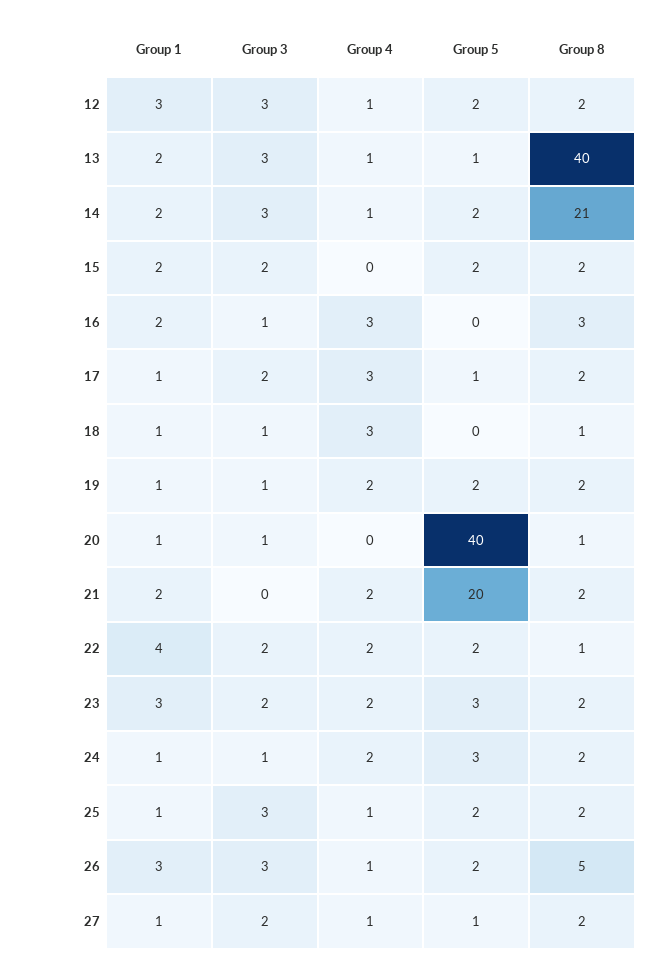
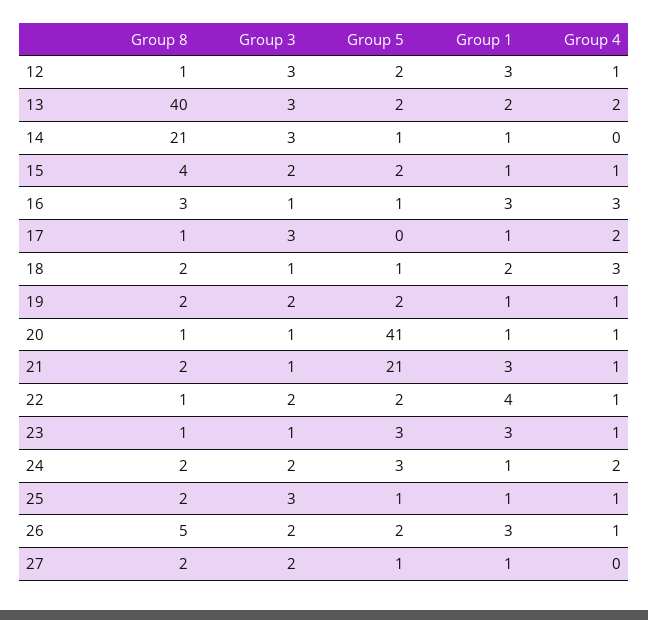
  {
    "Group 1": {
      "12": 3,
      "13": 2,
-     "14": 2,
+     "14": 1,
-     "15": 2,
+     "15": 1,
-     "16": 2,
+     "16": 3,
      "17": 1,
-     "18": 1,
+     "18": 2,
      "19": 1,
      "20": 1,
-     "21": 2,
+     "21": 3,
      "22": 4,
      "23": 3,
      "24": 1,
      "25": 1,
      "26": 3,
      "27": 1
    },
    "Group 3": {
      "12": 3,
      "13": 3,
      "14": 3,
      "15": 2,
      "16": 1,
-     "17": 2,
+     "17": 3,
      "18": 1,
-     "19": 1,
+     "19": 2,
      "20": 1,
-     "21": 0,
+     "21": 1,
      "22": 2,
-     "23": 2,
+     "23": 1,
-     "24": 1,
+     "24": 2,
      "25": 3,
-     "26": 3,
+     "26": 2,
      "27": 2
    },
    "Group 4": {
      "12": 1,
-     "13": 1,
+     "13": 2,
-     "14": 1,
+     "14": 0,
-     "15": 0,
+     "15": 1,
      "16": 3,
-     "17": 3,
+     "17": 2,
      "18": 3,
-     "19": 2,
+     "19": 1,
-     "20": 0,
+     "20": 1,
-     "21": 2,
+     "21": 1,
-     "22": 2,
+     "22": 1,
-     "23": 2,
+     "23": 1,
      "24": 2,
      "25": 1,
      "26": 1,
-     "27": 1
+     "27": 0
    },
    "Group 5": {
      "12": 2,
-     "13": 1,
+     "13": 2,
-     "14": 2,
+     "14": 1,
      "15": 2,
-     "16": 0,
+     "16": 1,
-     "17": 1,
+     "17": 0,
-     "18": 0,
+     "18": 1,
      "19": 2,
-     "20": 40,
+     "20": 41,
-     "21": 20,
+     "21": 21,
      "22": 2,
      "23": 3,
      "24": 3,
-     "25": 2,
+     "25": 1,
      "26": 2,
      "27": 1
    },
    "Group 8": {
-     "12": 2,
+     "12": 1,
      "13": 40,
      "14": 21,
-     "15": 2,
+     "15": 4,
      "16": 3,
-     "17": 2,
+     "17": 1,
-     "18": 1,
+     "18": 2,
      "19": 2,
      "20": 1,
      "21": 2,
      "22": 1,
-     "23": 2,
+     "23": 1,
      "24": 2,
      "25": 2,
      "26": 5,
      "27": 2
    }
  }

